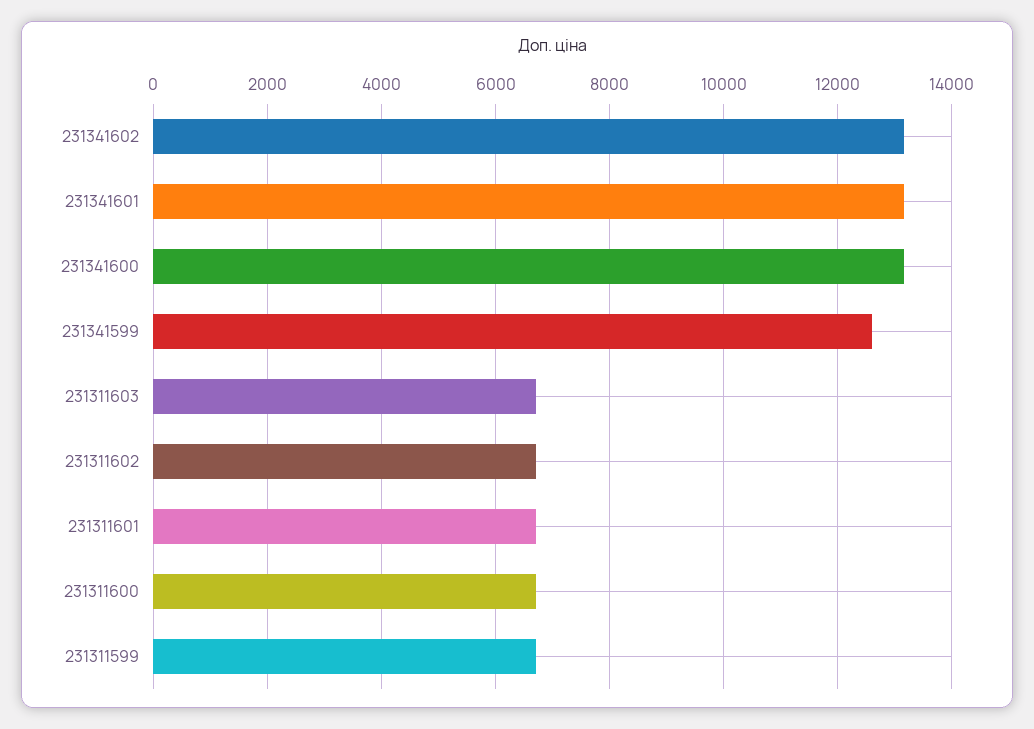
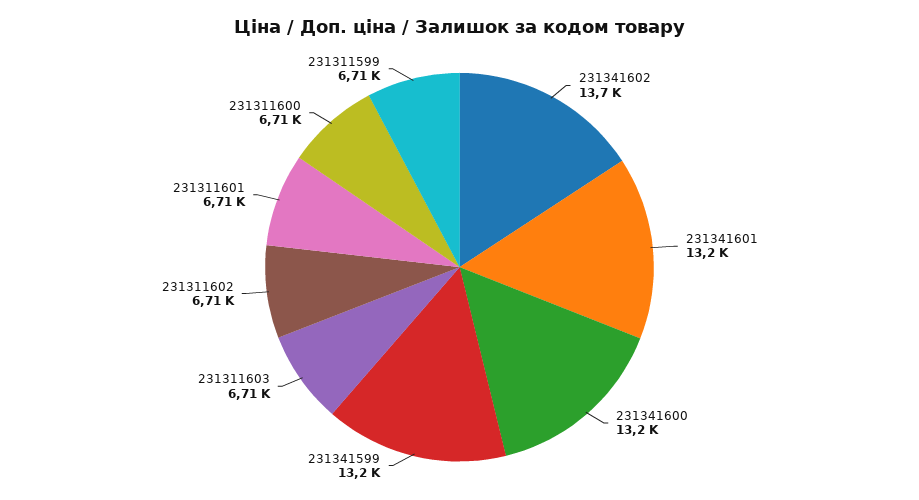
  {
-   "231341602": 13200,
+   "231341602": 13700,
    "231341601": 13200,
    "231341600": 13200,
-   "231341599": 12600,
+   "231341599": 13200,
    "231311603": 6710,
    "231311602": 6710,
    "231311601": 6710,
    "231311600": 6710,
    "231311599": 6710
  }

